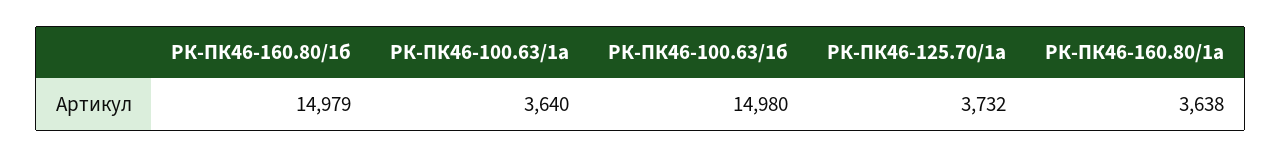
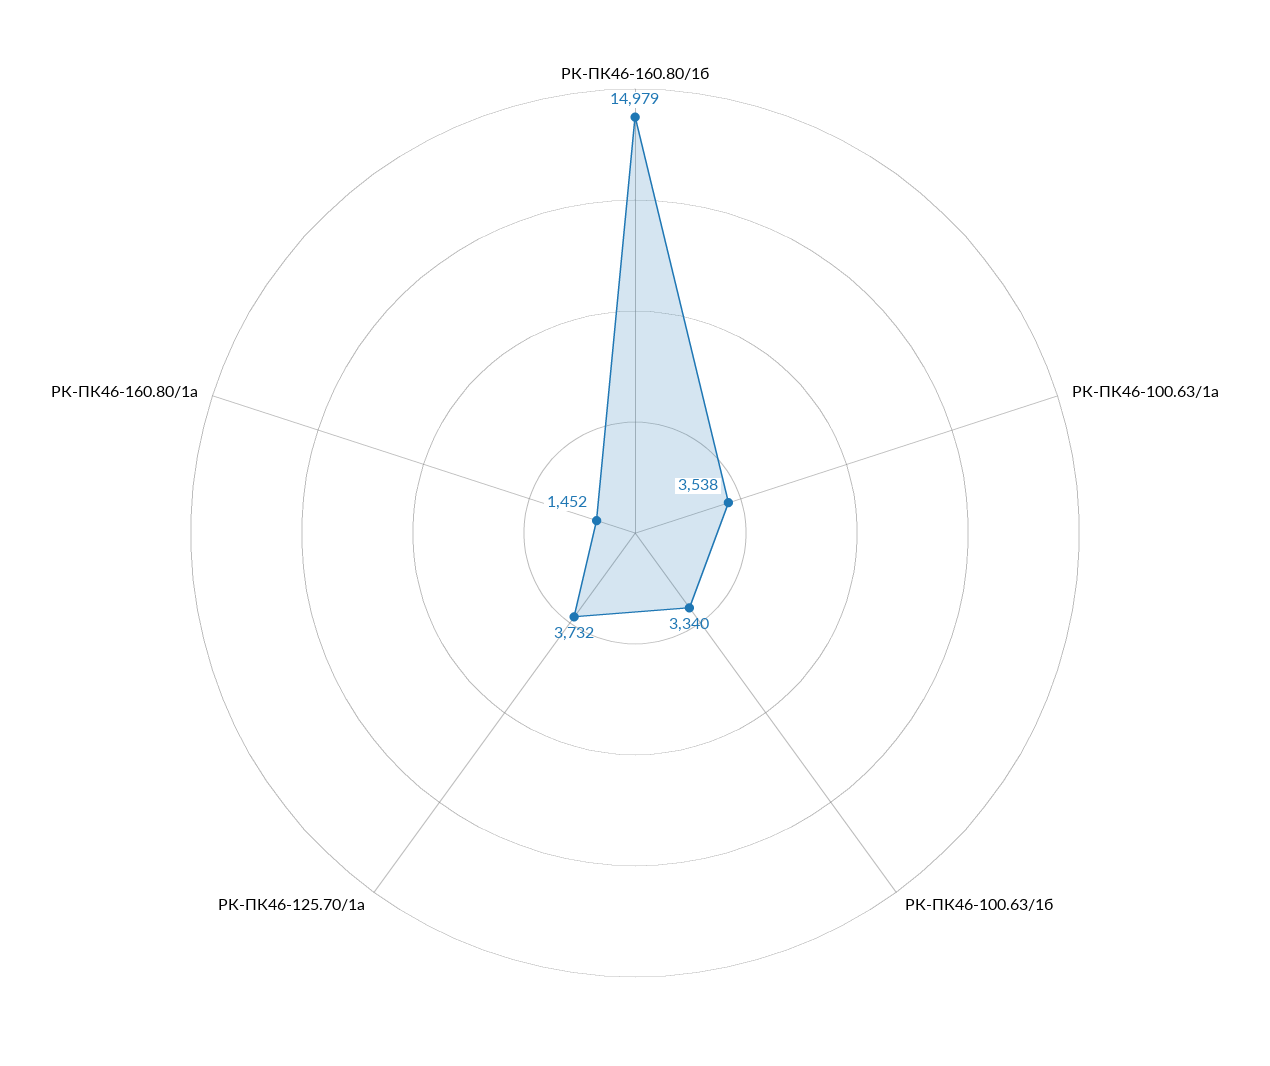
  {
    "РК-ПК46-160.80/1б": 14979,
-   "РК-ПК46-100.63/1а": 3640,
+   "РК-ПК46-100.63/1а": 3538,
-   "РК-ПК46-100.63/1б": 14980,
+   "РК-ПК46-100.63/1б": 3340,
    "РК-ПК46-125.70/1а": 3732,
-   "РК-ПК46-160.80/1а": 3638
+   "РК-ПК46-160.80/1а": 1452
  }

